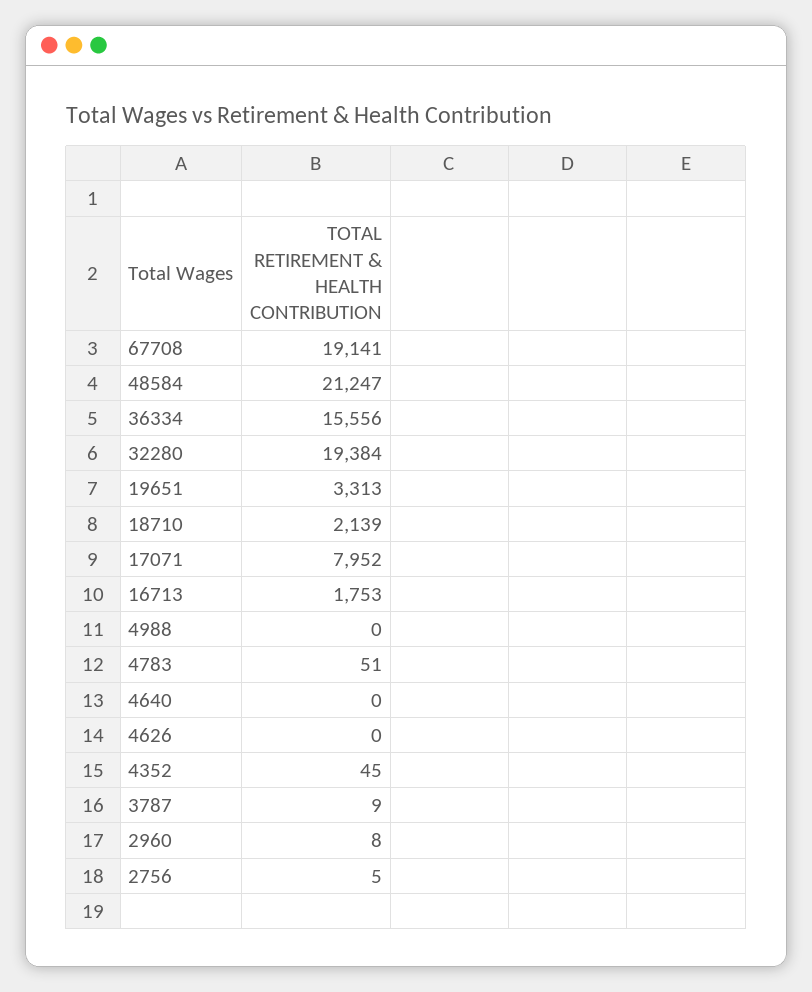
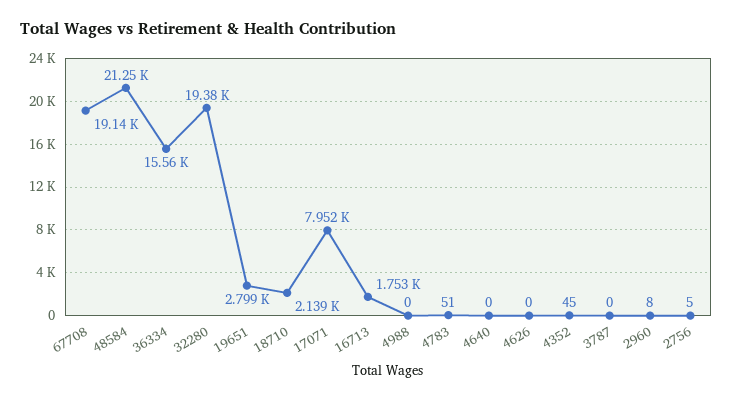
  {
    "67708": 19141,
    "48584": 21247,
    "36334": 15556,
    "32280": 19384,
-   "19651": 3313,
+   "19651": 2799,
    "18710": 2139,
    "17071": 7952,
    "16713": 1753,
    "4988": 0,
    "4783": 51,
    "4640": 0,
    "4626": 0,
    "4352": 45,
-   "3787": 9,
+   "3787": 0,
    "2960": 8,
    "2756": 5
  }

